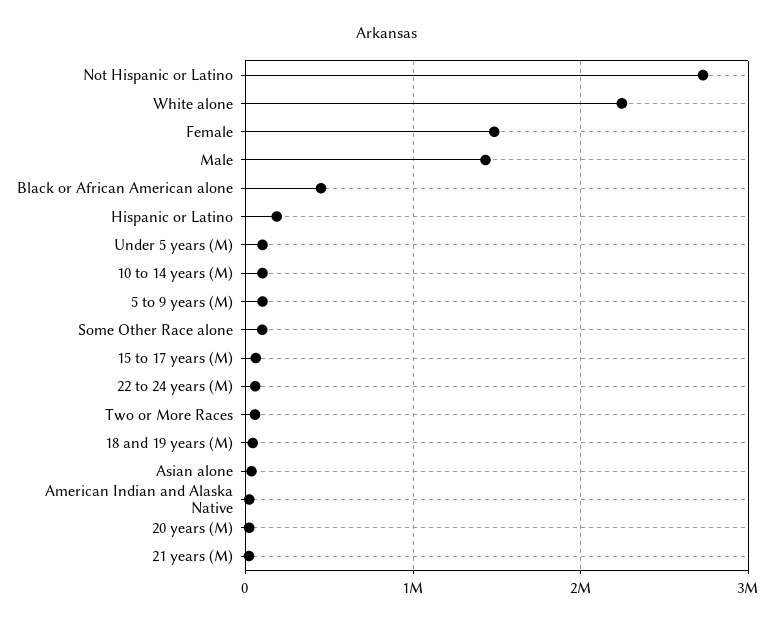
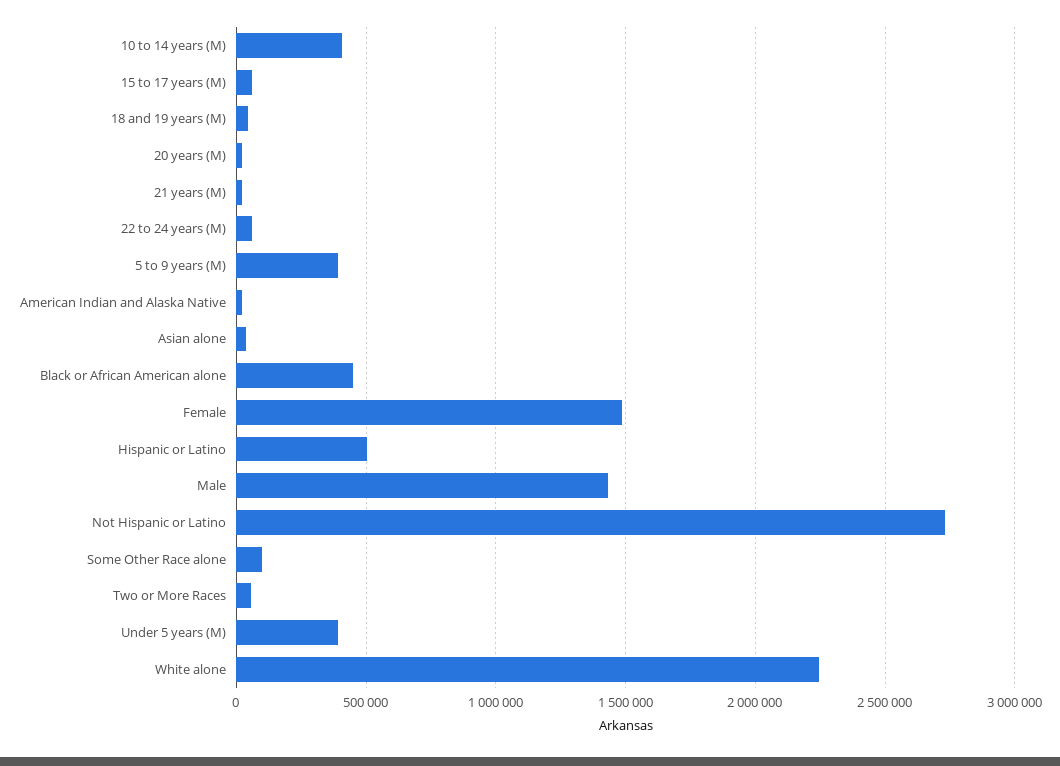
  {
    "Not Hispanic or Latino": 2750000,
    "White alone": 2250000,
    "Female": 1500000,
    "Male": 1450000,
    "Black or African American alone": 450000,
-   "Hispanic or Latino": 200000,
+   "Hispanic or Latino": 500000,
-   "Under 5 years (M)": 100000,
+   "Under 5 years (M)": 400000,
-   "10 to 14 years (M)": 100000,
+   "10 to 14 years (M)": 400000,
-   "5 to 9 years (M)": 100000,
+   "5 to 9 years (M)": 400000,
    "Some Other Race alone": 100000,
    "15 to 17 years (M)": 50000,
    "22 to 24 years (M)": 50000,
    "Two or More Races": 50000,
    "18 and 19 years (M)": 50000,
    "Asian alone": 50000,
    "American Indian and Alaska Native": 0,
    "20 years (M)": 0,
    "21 years (M)": 0
  }

